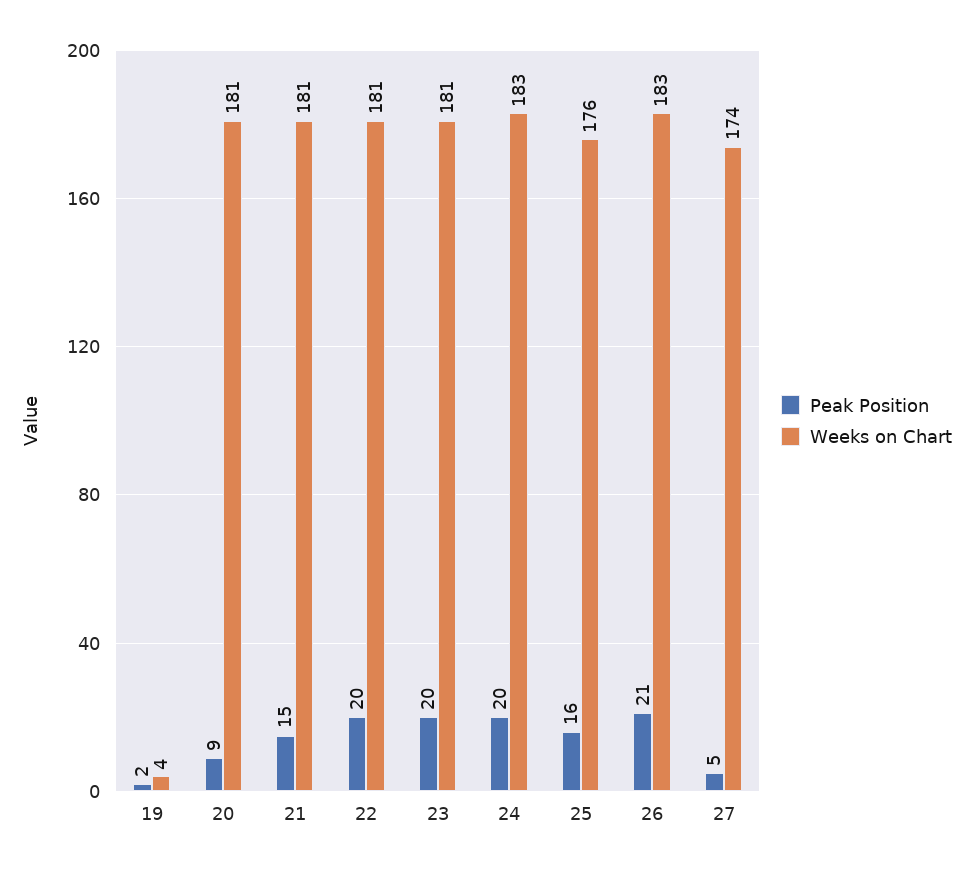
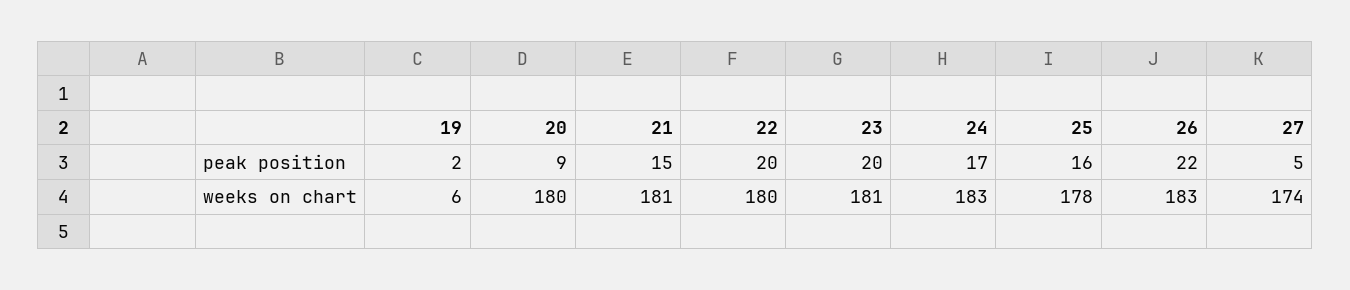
  {
    "Peak Position": {
      "19": 2,
      "20": 9,
      "21": 15,
      "22": 20,
      "23": 20,
-     "24": 20,
+     "24": 17,
      "25": 16,
-     "26": 21,
+     "26": 22,
      "27": 5
    },
    "Weeks on Chart": {
-     "19": 4,
+     "19": 6,
-     "20": 181,
+     "20": 180,
      "21": 181,
-     "22": 181,
+     "22": 180,
      "23": 181,
      "24": 183,
-     "25": 176,
+     "25": 178,
      "26": 183,
      "27": 174
    }
  }

